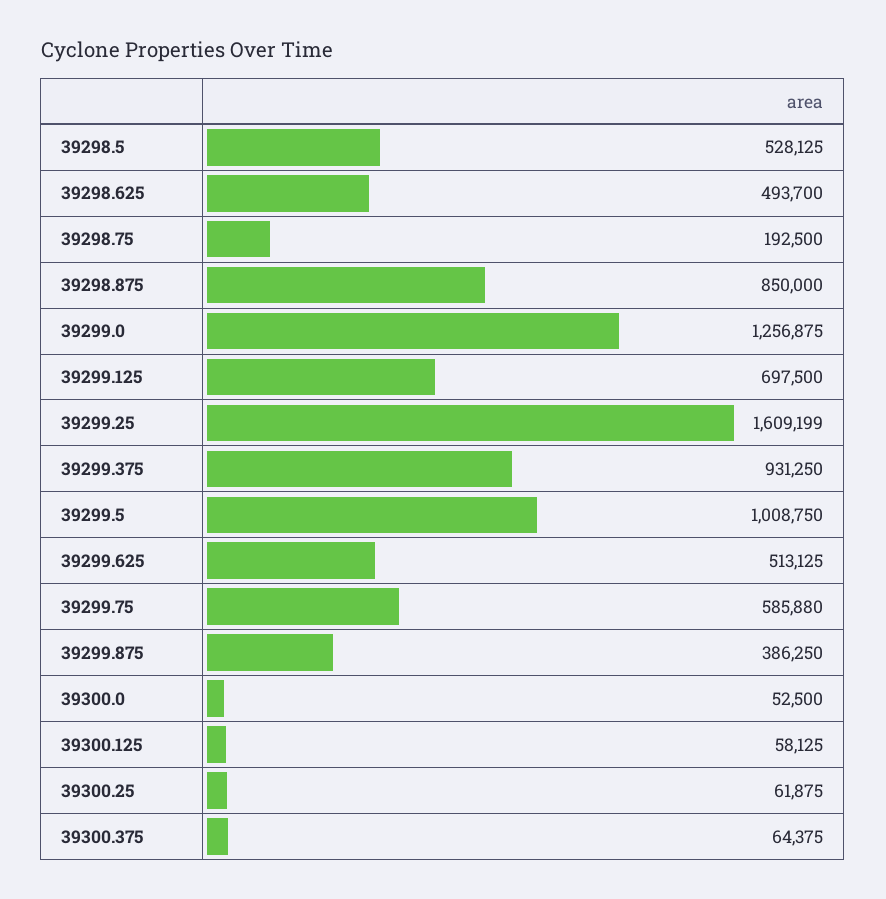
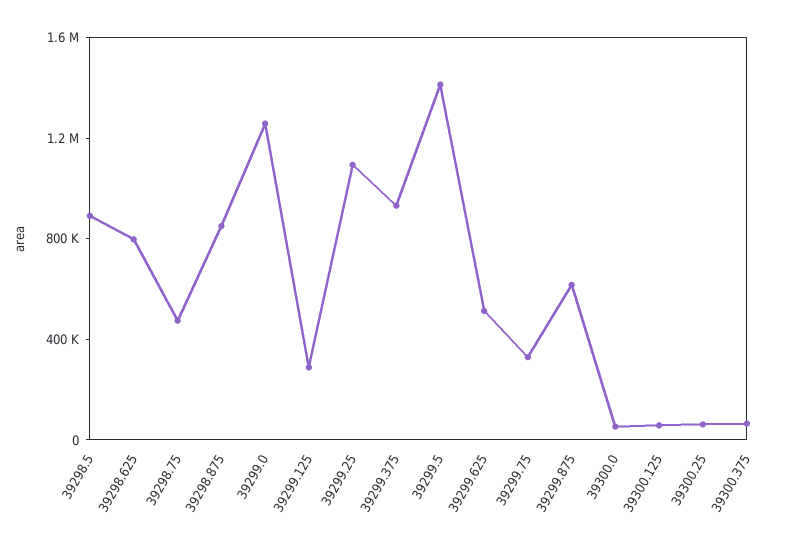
  {
-   "39298.5": 528125,
+   "39298.5": 900000,
-   "39298.625": 493700,
+   "39298.625": 800000,
-   "39298.75": 192500,
+   "39298.75": 500000,
    "39298.875": 850000,
    "39299.0": 1256875,
-   "39299.125": 697500,
+   "39299.125": 300000,
-   "39299.25": 1609199,
+   "39299.25": 1100000,
    "39299.375": 931250,
-   "39299.5": 1008750,
+   "39299.5": 1400000,
    "39299.625": 513125,
-   "39299.75": 585880,
+   "39299.75": 300000,
-   "39299.875": 386250,
+   "39299.875": 600000,
    "39300.0": 52500,
    "39300.125": 58125,
    "39300.25": 61875,
    "39300.375": 64375
  }

